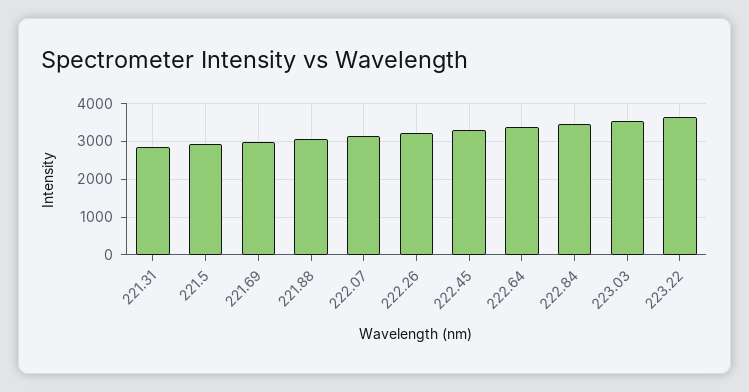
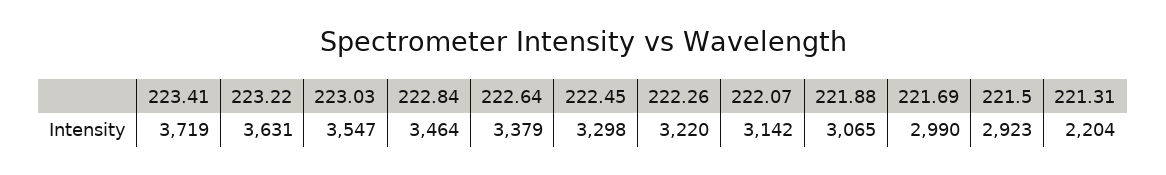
  {
-   "221.31": 2800,
+   "221.31": 2204,
    "221.5": 2923,
    "221.69": 2990,
    "221.88": 3065,
    "222.07": 3142,
    "222.26": 3220,
    "222.45": 3298,
    "222.64": 3379,
    "222.84": 3464,
    "223.03": 3547,
-   "223.22": 3631
+   "223.22": 3631,
+   "223.41": 3719
  }

